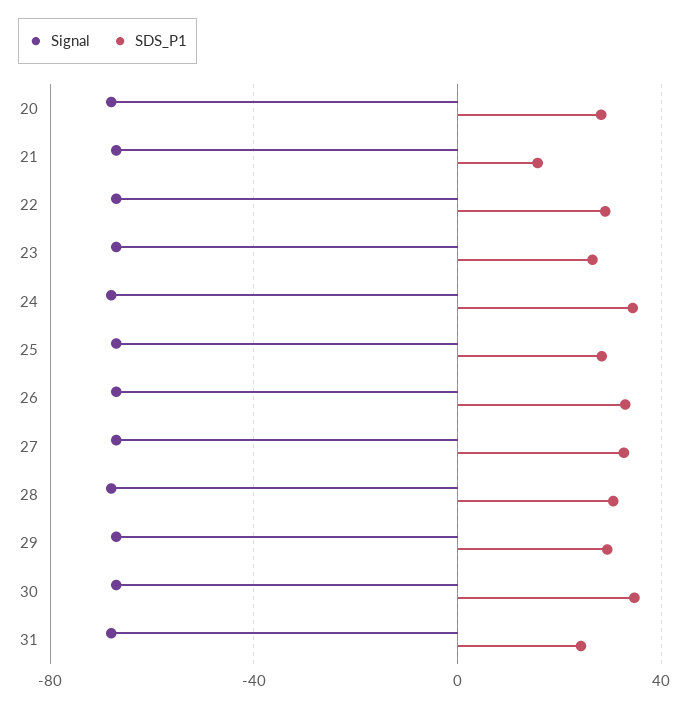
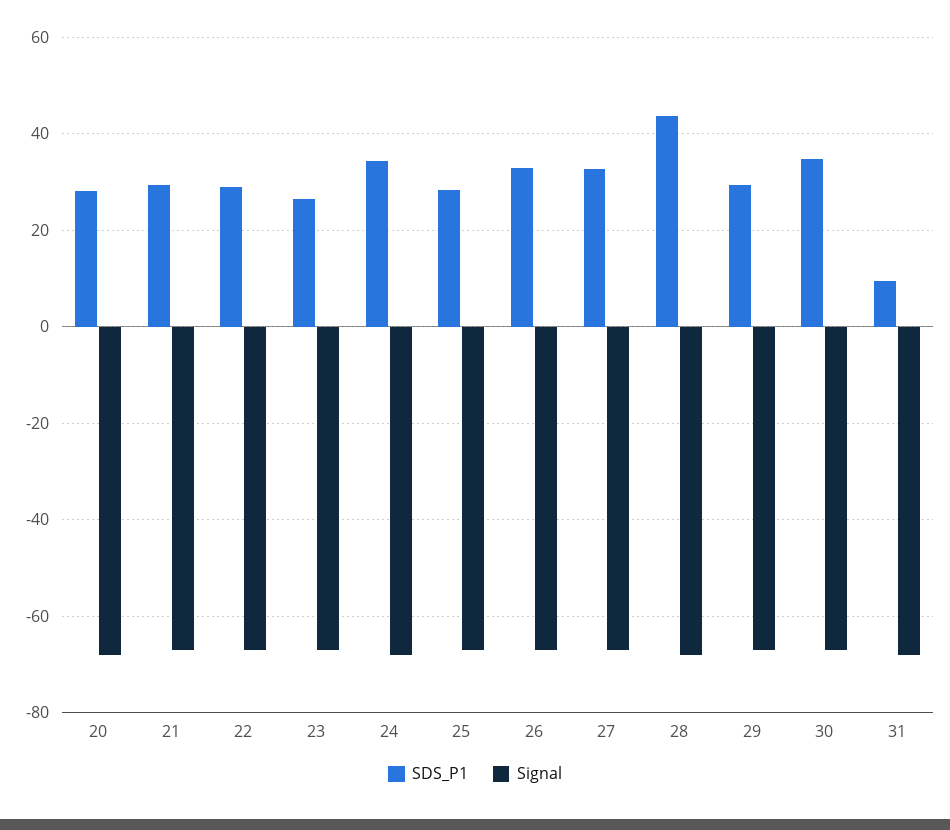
  {
    "Signal": {
      "20": -68,
      "21": -68,
      "22": -68,
      "23": -68,
      "24": -68,
      "25": -68,
      "26": -68,
      "27": -68,
      "28": -68,
      "29": -68,
      "30": -68,
      "31": -68
    },
    "SDS_P1": {
      "20": 28,
-     "21": 15,
+     "21": 30,
      "22": 30,
      "23": 26,
      "24": 34,
      "25": 28,
      "26": 32,
      "27": 32,
-     "28": 30,
+     "28": 44,
      "29": 30,
      "30": 34,
-     "31": 25
+     "31": 10
    }
  }

